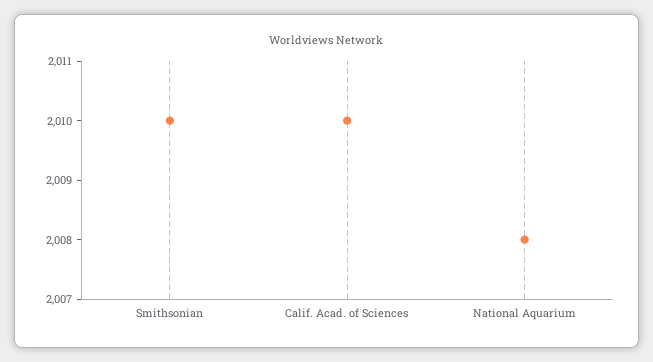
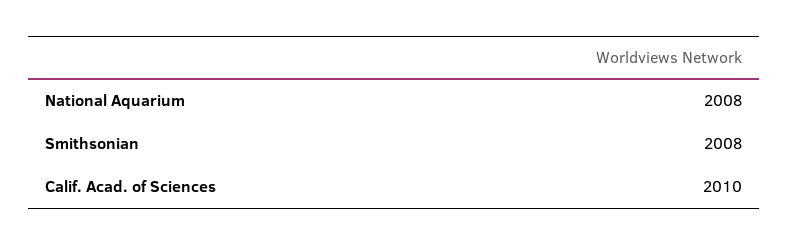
  {
-   "Smithsonian": 2010,
+   "Smithsonian": 2008,
    "Calif. Acad. of Sciences": 2010,
    "National Aquarium": 2008
  }

